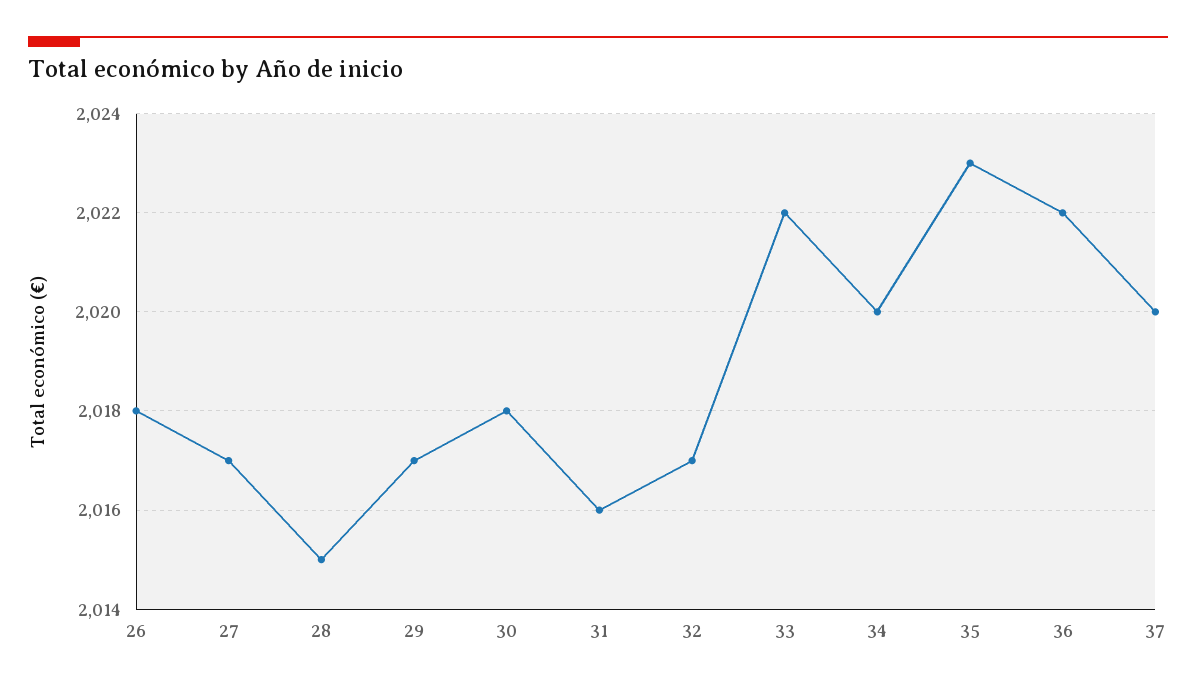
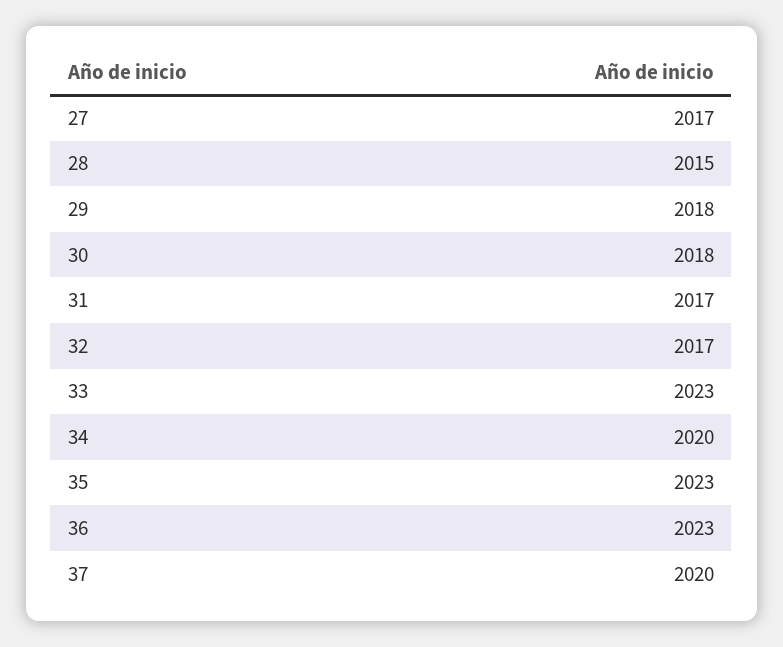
  {
-   "26": 2018,
    "27": 2017,
    "28": 2015,
-   "29": 2017,
+   "29": 2018,
    "30": 2018,
-   "31": 2016,
+   "31": 2017,
    "32": 2017,
-   "33": 2022,
+   "33": 2023,
    "34": 2020,
    "35": 2023,
-   "36": 2022,
+   "36": 2023,
    "37": 2020
  }

